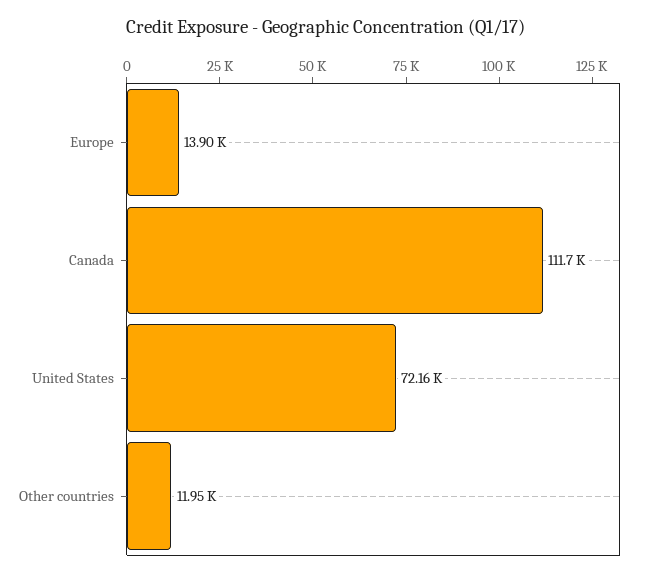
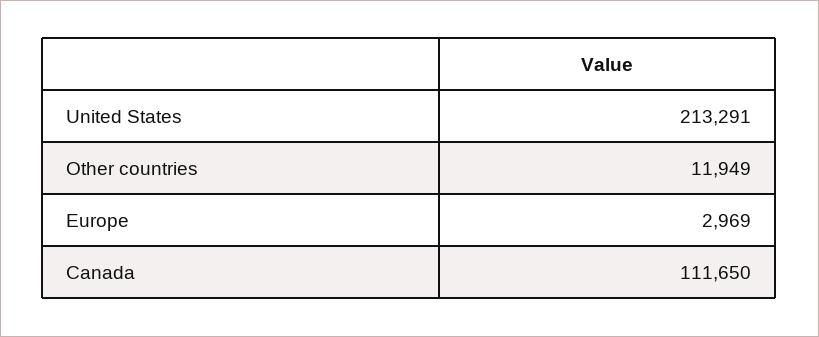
  {
-   "Europe": 13900,
+   "Europe": 2969,
    "Canada": 111650,
-   "United States": 72160,
+   "United States": 213291,
    "Other countries": 11949
  }

